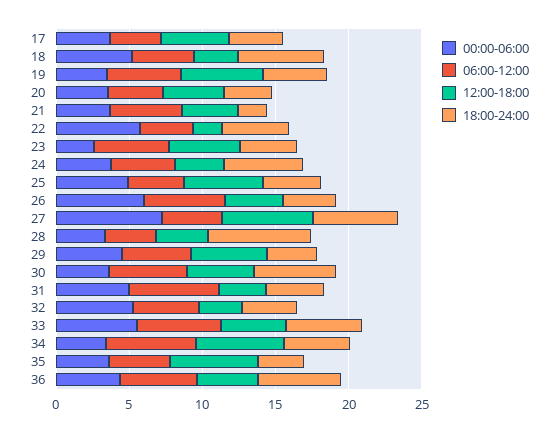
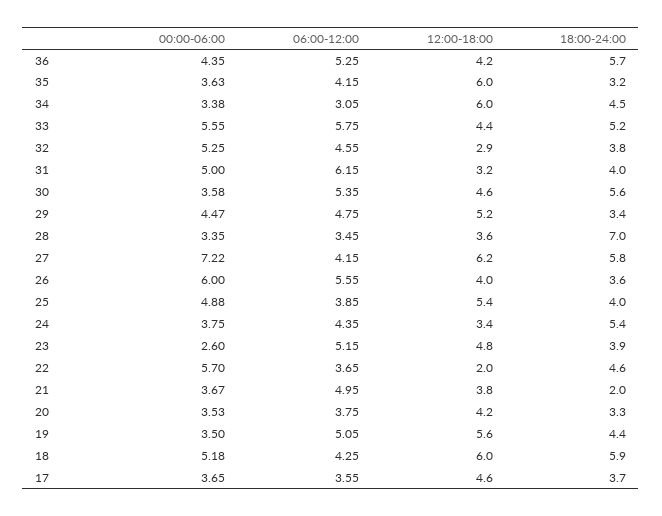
  {
    "00:00-06:00": {
      "17": 3.65,
      "18": 5.18,
      "19": 3.5,
      "20": 3.53,
      "21": 3.67,
      "22": 5.7,
      "23": 2.6,
      "24": 3.75,
      "25": 4.88,
      "26": 6,
      "27": 7.22,
      "28": 3.35,
      "29": 4.47,
      "30": 3.58,
      "31": 5,
      "32": 5.25,
      "33": 5.55,
      "34": 3.38,
      "35": 3.63,
      "36": 4.35
    },
    "06:00-12:00": {
      "17": 3.55,
      "18": 4.25,
      "19": 5.05,
      "20": 3.75,
      "21": 4.95,
      "22": 3.65,
      "23": 5.15,
      "24": 4.35,
      "25": 3.85,
      "26": 5.55,
      "27": 4.15,
      "28": 3.45,
      "29": 4.75,
      "30": 5.35,
      "31": 6.15,
      "32": 4.55,
      "33": 5.75,
-     "34": 6,
+     "34": 3.05,
      "35": 4.15,
      "36": 5.25
    },
    "12:00-18:00": {
      "17": 4.6,
-     "18": 3,
+     "18": 6,
      "19": 5.6,
      "20": 4.2,
      "21": 3.8,
      "22": 2,
      "23": 4.8,
      "24": 3.4,
      "25": 5.4,
      "26": 4,
      "27": 6.2,
      "28": 3.6,
      "29": 5.2,
      "30": 4.6,
      "31": 3.2,
      "32": 2.9,
      "33": 4.4,
      "34": 6,
      "35": 6,
      "36": 4.2
    },
    "18:00-24:00": {
      "17": 3.7,
      "18": 5.9,
      "19": 4.4,
      "20": 3.3,
      "21": 2,
      "22": 4.6,
      "23": 3.9,
      "24": 5.4,
      "25": 4,
      "26": 3.6,
      "27": 5.8,
      "28": 7,
      "29": 3.4,
      "30": 5.6,
      "31": 4,
      "32": 3.8,
      "33": 5.2,
      "34": 4.5,
      "35": 3.2,
      "36": 5.7
    }
  }

